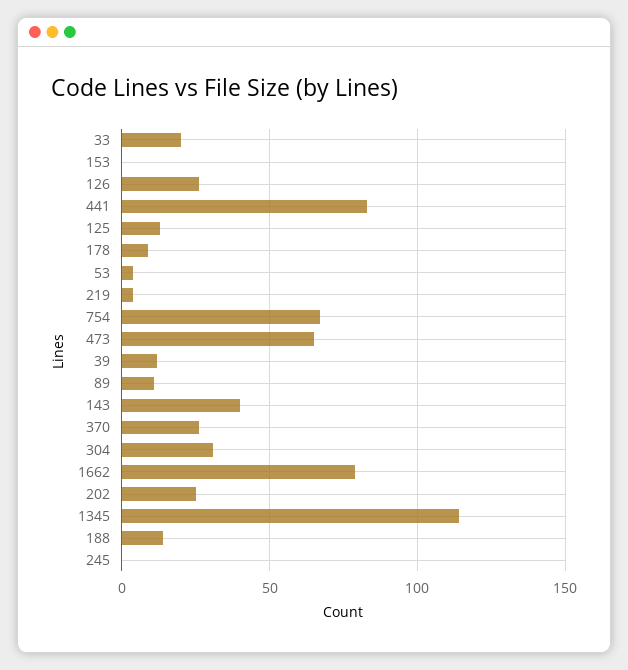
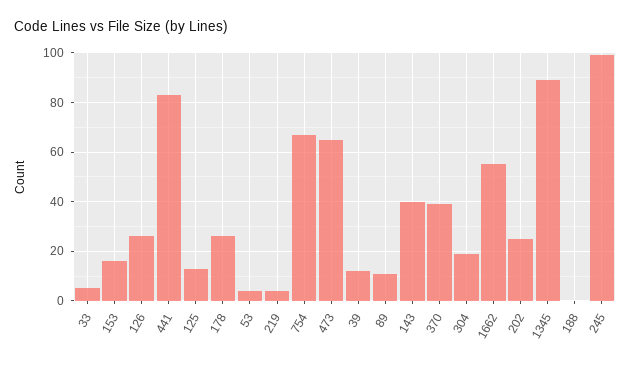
  {
-   "33": 20,
+   "33": 5,
-   "153": 0,
+   "153": 15,
    "126": 25,
    "441": 85,
    "125": 15,
-   "178": 10,
+   "178": 25,
    "53": 5,
    "219": 5,
    "754": 65,
    "473": 65,
    "39": 10,
    "89": 10,
    "143": 40,
-   "370": 25,
+   "370": 40,
-   "304": 30,
+   "304": 20,
-   "1662": 80,
+   "1662": 55,
    "202": 25,
-   "1345": 115,
+   "1345": 90,
-   "188": 15,
+   "188": 0,
-   "245": 0
+   "245": 100
  }

